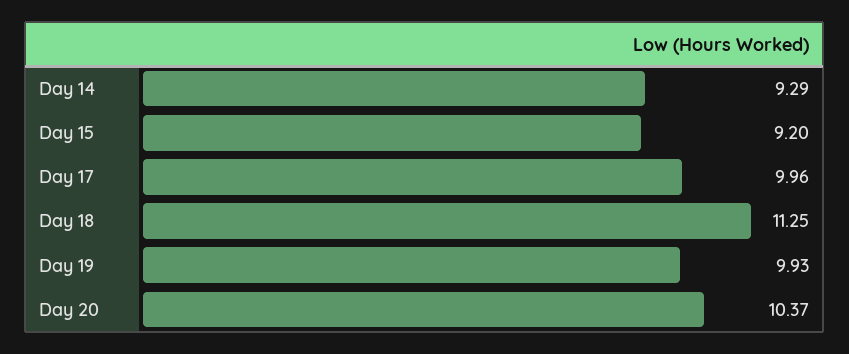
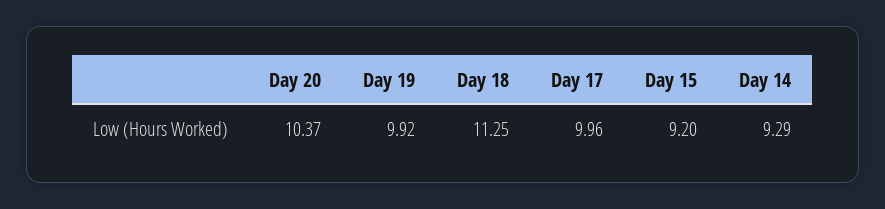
  {
    "Day 14": 9.29,
    "Day 15": 9.2,
    "Day 17": 9.96,
    "Day 18": 11.25,
-   "Day 19": 9.93,
+   "Day 19": 9.92,
    "Day 20": 10.37
  }

